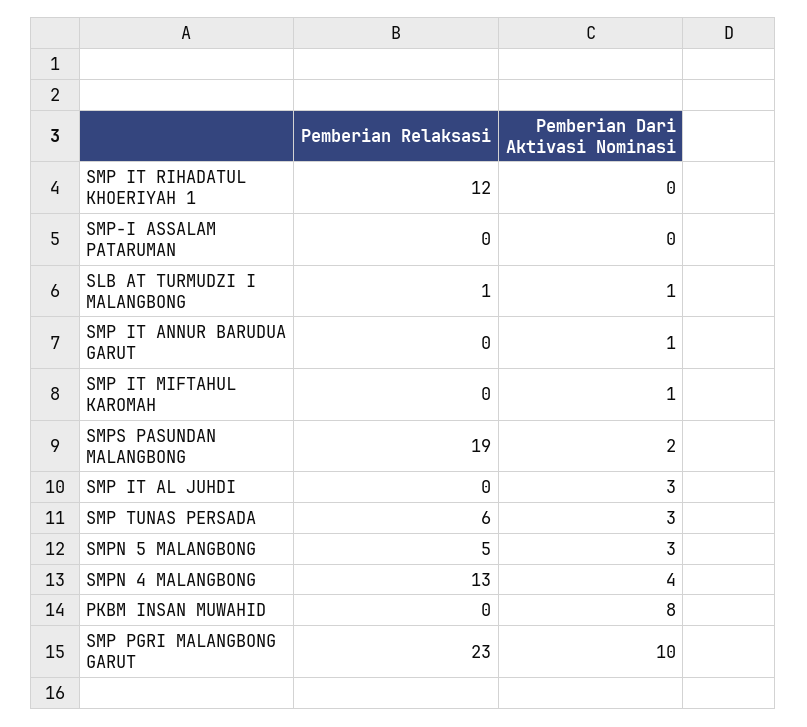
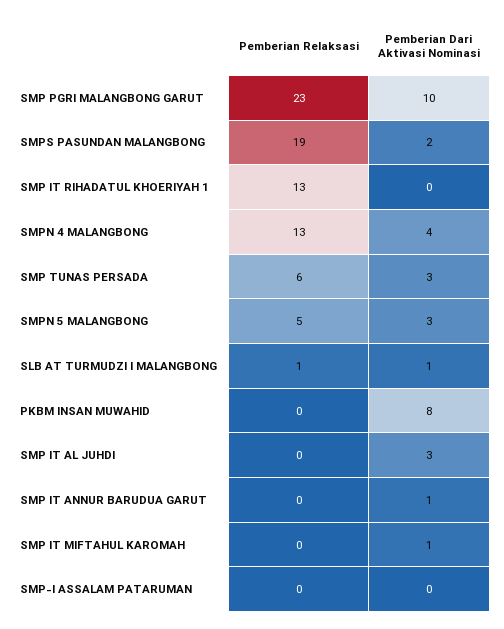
  {
    "Pemberian Relaksasi": {
-     "SMP IT RIHADATUL KHOERIYAH 1": 12,
+     "SMP IT RIHADATUL KHOERIYAH 1": 13,
      "SMP-I ASSALAM PATARUMAN": 0,
      "SLB AT TURMUDZI I MALANGBONG": 1,
      "SMP IT ANNUR BARUDUA GARUT": 0,
      "SMP IT MIFTAHUL KAROMAH": 0,
      "SMPS PASUNDAN MALANGBONG": 19,
      "SMP IT AL JUHDI": 0,
      "SMP TUNAS PERSADA": 6,
      "SMPN 5 MALANGBONG": 5,
      "SMPN 4 MALANGBONG": 13,
      "PKBM INSAN MUWAHID": 0,
      "SMP PGRI MALANGBONG GARUT": 23
    },
    "Pemberian Dari Aktivasi Nominasi": {
      "SMP IT RIHADATUL KHOERIYAH 1": 0,
      "SMP-I ASSALAM PATARUMAN": 0,
      "SLB AT TURMUDZI I MALANGBONG": 1,
      "SMP IT ANNUR BARUDUA GARUT": 1,
      "SMP IT MIFTAHUL KAROMAH": 1,
      "SMPS PASUNDAN MALANGBONG": 2,
      "SMP IT AL JUHDI": 3,
      "SMP TUNAS PERSADA": 3,
      "SMPN 5 MALANGBONG": 3,
      "SMPN 4 MALANGBONG": 4,
      "PKBM INSAN MUWAHID": 8,
      "SMP PGRI MALANGBONG GARUT": 10
    }
  }

